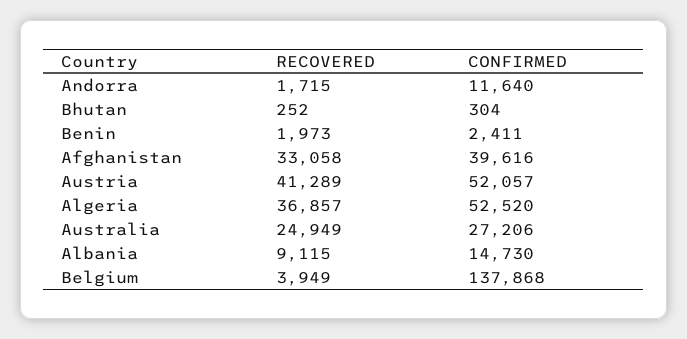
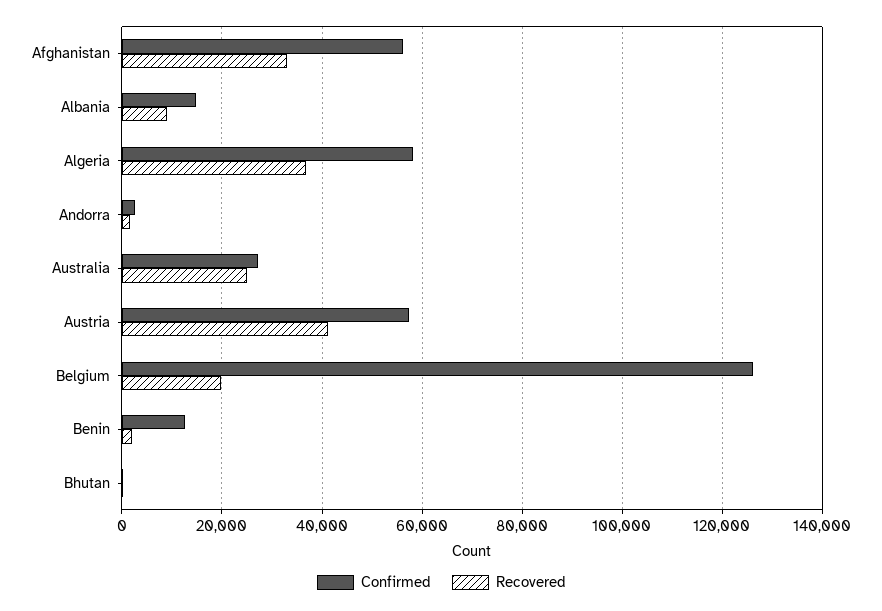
  {
    "RECOVERED": {
      "Andorra": 1715,
      "Bhutan": 252,
      "Benin": 1973,
      "Afghanistan": 33058,
      "Austria": 41289,
      "Algeria": 36857,
      "Australia": 24949,
      "Albania": 9115,
-     "Belgium": 3949
+     "Belgium": 20000
    },
    "CONFIRMED": {
-     "Andorra": 11640,
+     "Andorra": 2000,
      "Bhutan": 304,
-     "Benin": 2411,
+     "Benin": 12000,
-     "Afghanistan": 39616,
+     "Afghanistan": 56000,
-     "Austria": 52057,
+     "Austria": 58000,
-     "Algeria": 52520,
+     "Algeria": 58000,
      "Australia": 27206,
      "Albania": 14730,
-     "Belgium": 137868
+     "Belgium": 126000
    }
  }

